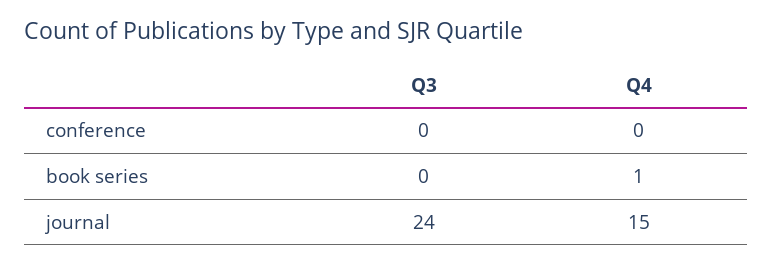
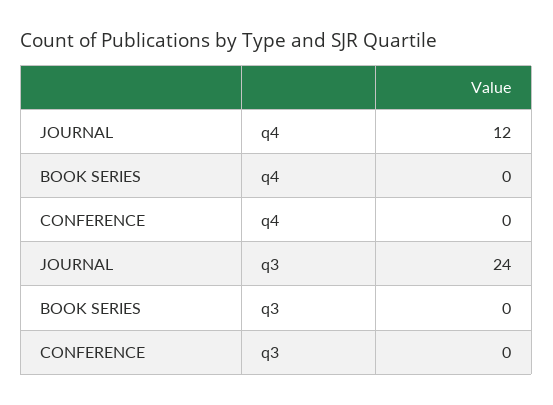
  {
    "Q3": {
      "conference": 0,
      "book series": 0,
      "journal": 24
    },
    "Q4": {
      "conference": 0,
-     "book series": 1,
+     "book series": 0,
-     "journal": 15
+     "journal": 12
    }
  }

